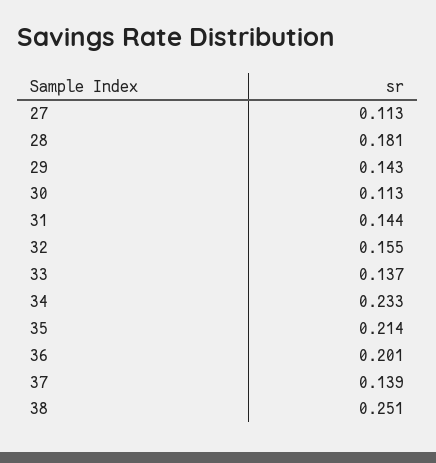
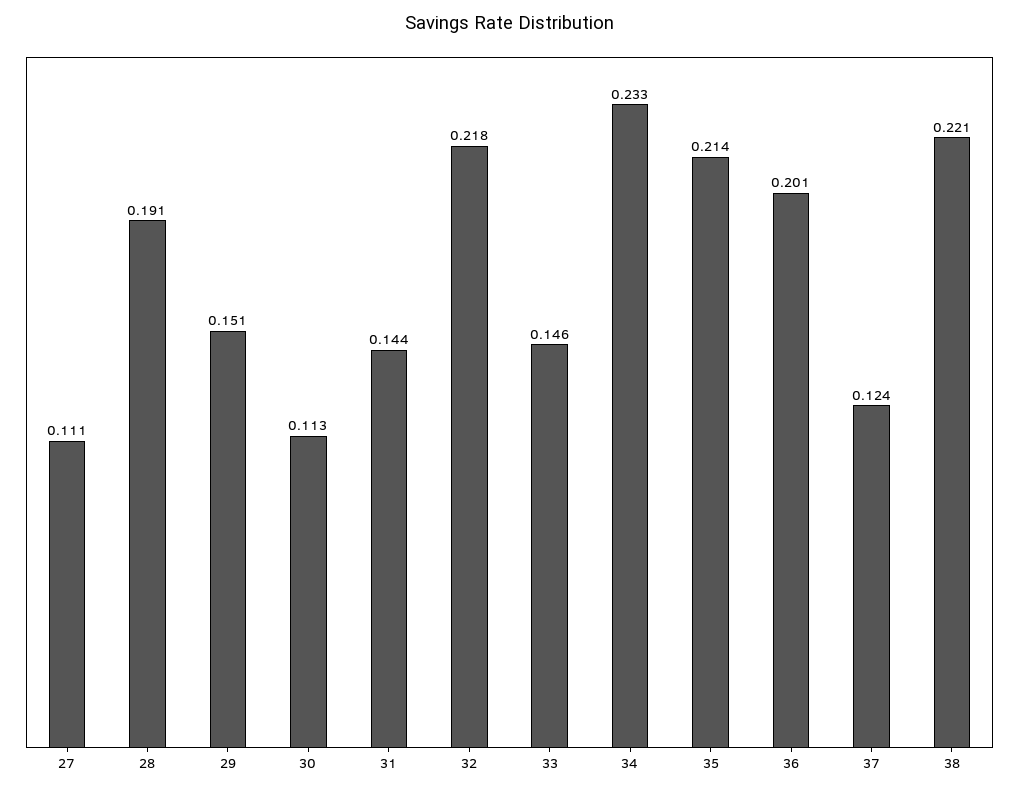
  {
-   "27": 0.113,
+   "27": 0.111,
-   "28": 0.181,
+   "28": 0.191,
-   "29": 0.143,
+   "29": 0.151,
    "30": 0.113,
    "31": 0.144,
-   "32": 0.155,
+   "32": 0.218,
-   "33": 0.137,
+   "33": 0.146,
    "34": 0.233,
    "35": 0.214,
    "36": 0.201,
-   "37": 0.139,
+   "37": 0.124,
-   "38": 0.251
+   "38": 0.221
  }

